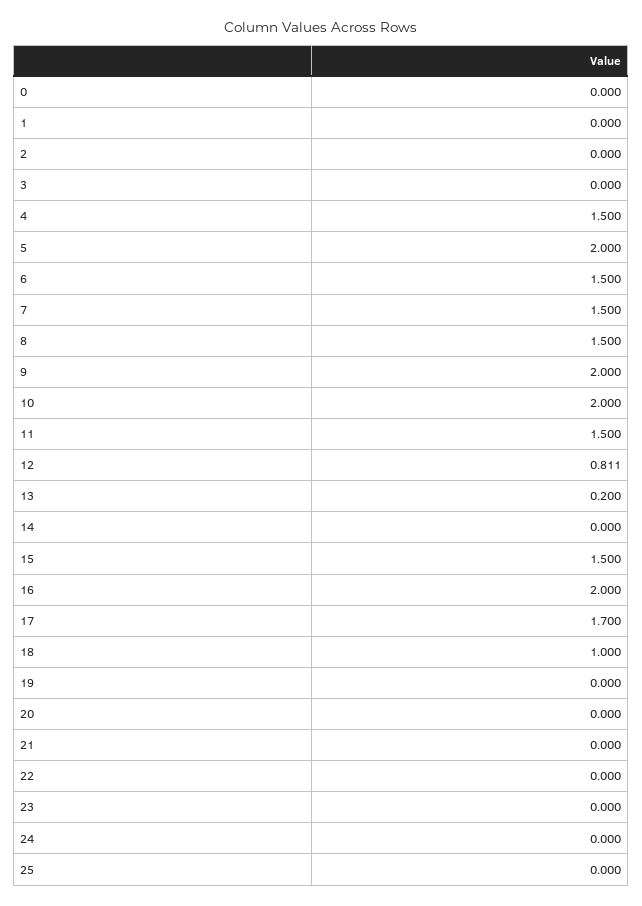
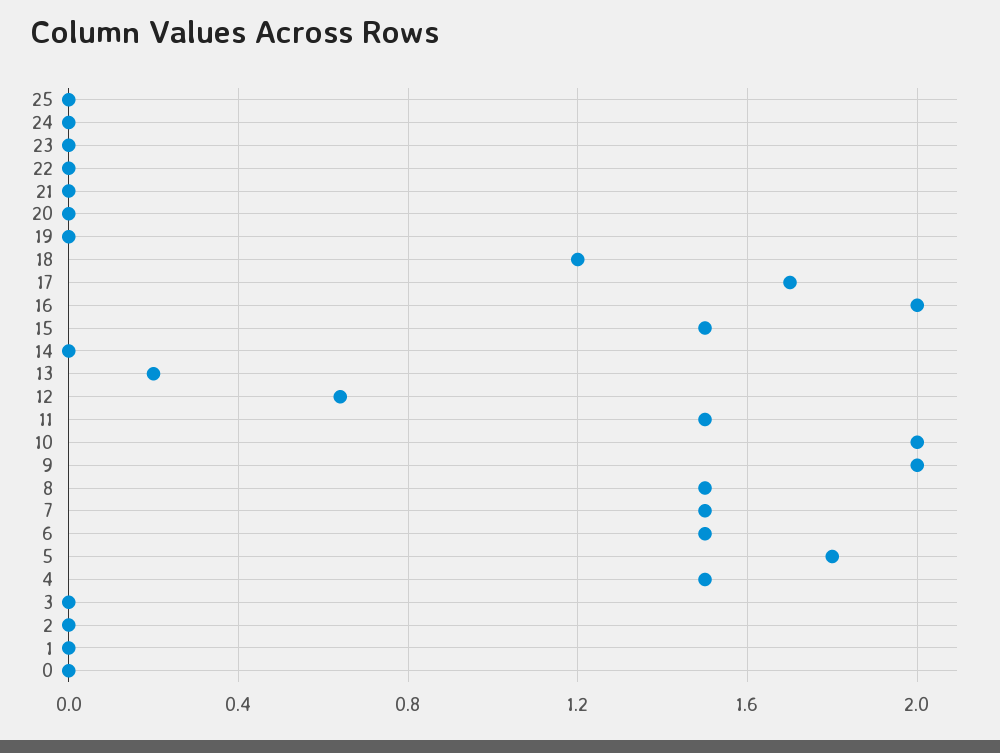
  {
    "0": 0,
    "1": 0,
    "2": 0,
    "3": 0,
    "4": 1.5,
-   "5": 2,
+   "5": 1.8,
    "6": 1.5,
    "7": 1.5,
    "8": 1.5,
    "9": 2,
    "10": 2,
    "11": 1.5,
-   "12": 0.811,
+   "12": 0.65,
    "13": 0.2,
    "14": 0,
    "15": 1.5,
    "16": 2,
    "17": 1.7,
-   "18": 1,
+   "18": 1.2,
    "19": 0,
    "20": 0,
    "21": 0,
    "22": 0,
    "23": 0,
    "24": 0,
    "25": 0
  }

